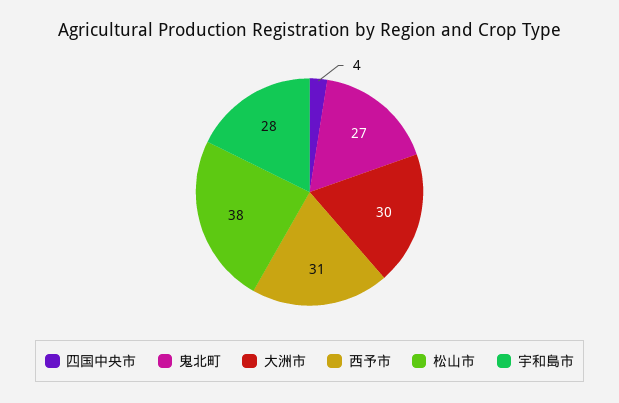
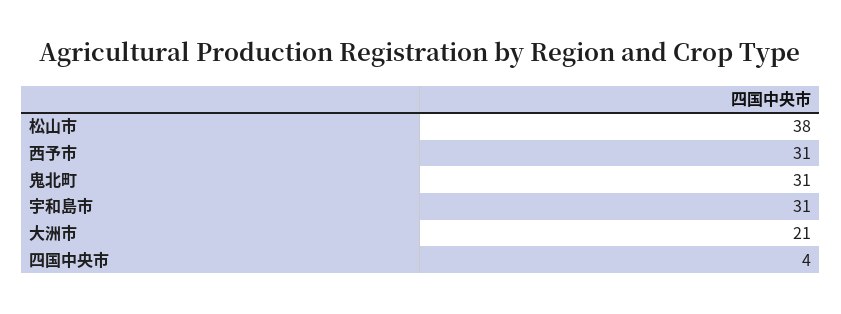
  {
    "四国中央市": 4,
-   "鬼北町": 27,
+   "鬼北町": 31,
-   "大洲市": 30,
+   "大洲市": 21,
    "西予市": 31,
    "松山市": 38,
-   "宇和島市": 28
+   "宇和島市": 31
  }

